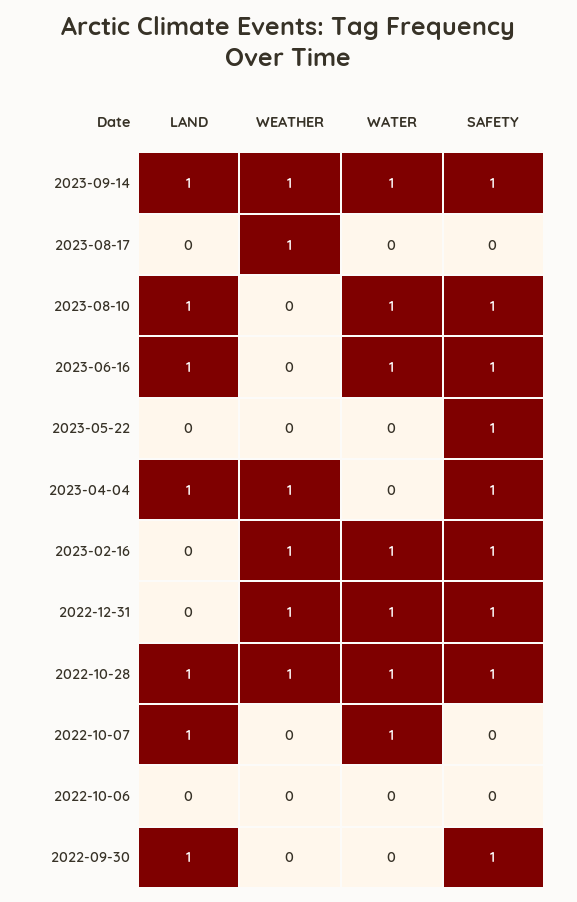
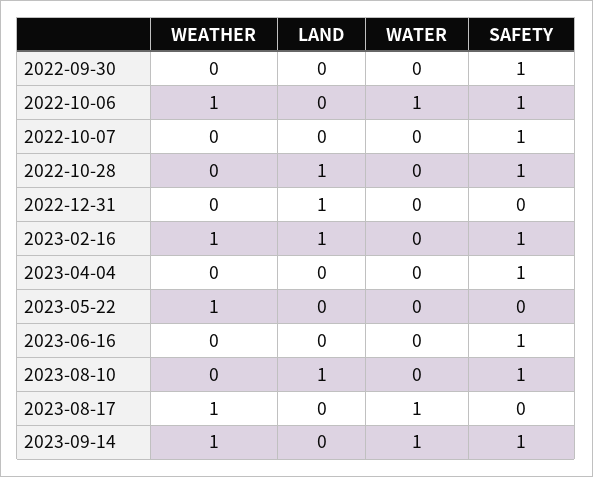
  {
    "LAND": {
-     "2023-09-14": 1,
+     "2023-09-14": 0,
      "2023-08-17": 0,
      "2023-08-10": 1,
-     "2023-06-16": 1,
+     "2023-06-16": 0,
      "2023-05-22": 0,
-     "2023-04-04": 1,
+     "2023-04-04": 0,
-     "2023-02-16": 0,
+     "2023-02-16": 1,
-     "2022-12-31": 0,
+     "2022-12-31": 1,
      "2022-10-28": 1,
-     "2022-10-07": 1,
+     "2022-10-07": 0,
      "2022-10-06": 0,
-     "2022-09-30": 1
+     "2022-09-30": 0
    },
    "WEATHER": {
      "2023-09-14": 1,
      "2023-08-17": 1,
      "2023-08-10": 0,
      "2023-06-16": 0,
-     "2023-05-22": 0,
+     "2023-05-22": 1,
-     "2023-04-04": 1,
+     "2023-04-04": 0,
      "2023-02-16": 1,
-     "2022-12-31": 1,
+     "2022-12-31": 0,
-     "2022-10-28": 1,
+     "2022-10-28": 0,
      "2022-10-07": 0,
-     "2022-10-06": 0,
+     "2022-10-06": 1,
      "2022-09-30": 0
    },
    "WATER": {
      "2023-09-14": 1,
-     "2023-08-17": 0,
+     "2023-08-17": 1,
-     "2023-08-10": 1,
+     "2023-08-10": 0,
-     "2023-06-16": 1,
+     "2023-06-16": 0,
      "2023-05-22": 0,
      "2023-04-04": 0,
-     "2023-02-16": 1,
+     "2023-02-16": 0,
-     "2022-12-31": 1,
+     "2022-12-31": 0,
-     "2022-10-28": 1,
+     "2022-10-28": 0,
-     "2022-10-07": 1,
+     "2022-10-07": 0,
-     "2022-10-06": 0,
+     "2022-10-06": 1,
      "2022-09-30": 0
    },
    "SAFETY": {
      "2023-09-14": 1,
      "2023-08-17": 0,
      "2023-08-10": 1,
      "2023-06-16": 1,
-     "2023-05-22": 1,
+     "2023-05-22": 0,
      "2023-04-04": 1,
      "2023-02-16": 1,
-     "2022-12-31": 1,
+     "2022-12-31": 0,
      "2022-10-28": 1,
-     "2022-10-07": 0,
+     "2022-10-07": 1,
-     "2022-10-06": 0,
+     "2022-10-06": 1,
      "2022-09-30": 1
    }
  }

